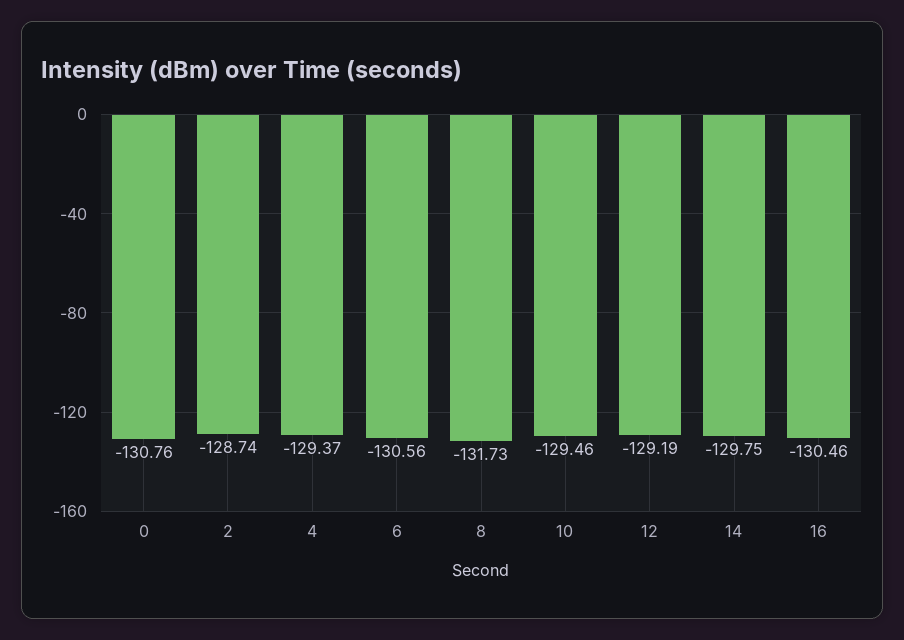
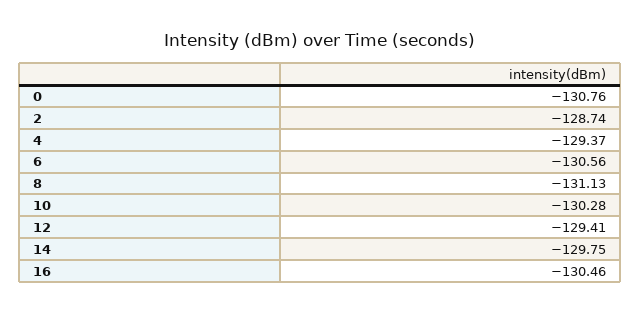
  {
    "0": -130.76,
    "2": -128.74,
    "4": -129.37,
    "6": -130.56,
-   "8": -131.73,
+   "8": -131.13,
-   "10": -129.46,
+   "10": -130.28,
-   "12": -129.19,
+   "12": -129.41,
    "14": -129.75,
    "16": -130.46
  }

